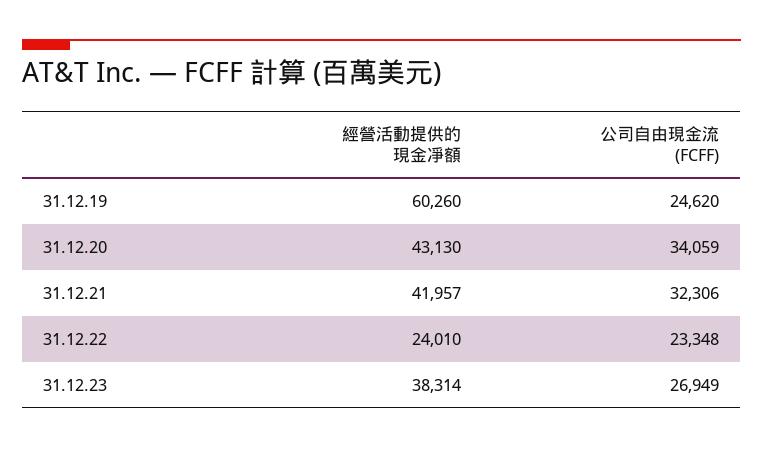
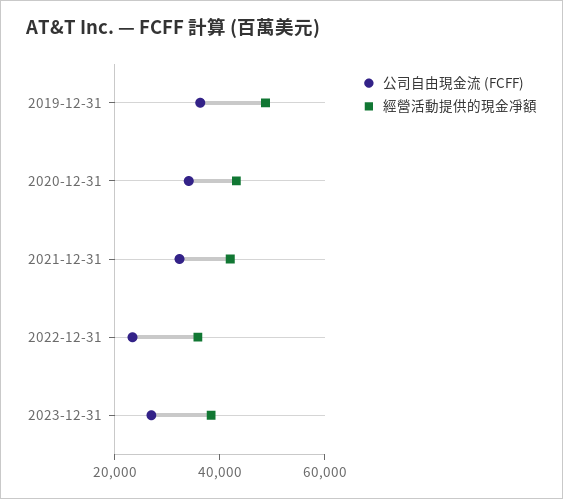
  {
    "經營活動提供的現金凈額": {
-     "31.12.19": 60260,
+     "31.12.19": 50000,
      "31.12.20": 43130,
      "31.12.21": 41957,
-     "31.12.22": 24010,
+     "31.12.22": 35000,
      "31.12.23": 38314
    },
    "公司自由現金流 (FCFF)": {
-     "31.12.19": 24620,
+     "31.12.19": 35000,
      "31.12.20": 34059,
      "31.12.21": 32306,
      "31.12.22": 23348,
      "31.12.23": 26949
    }
  }

